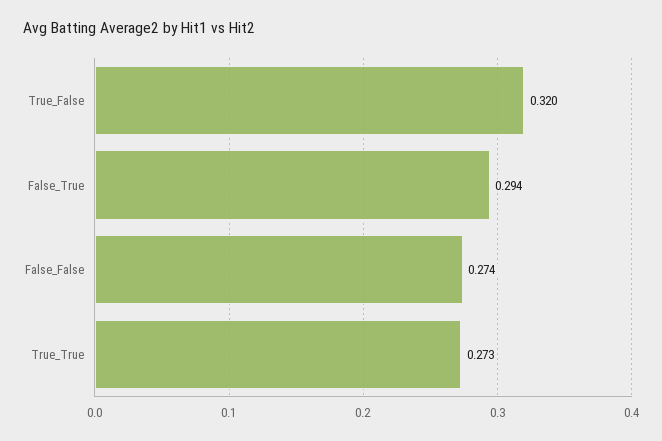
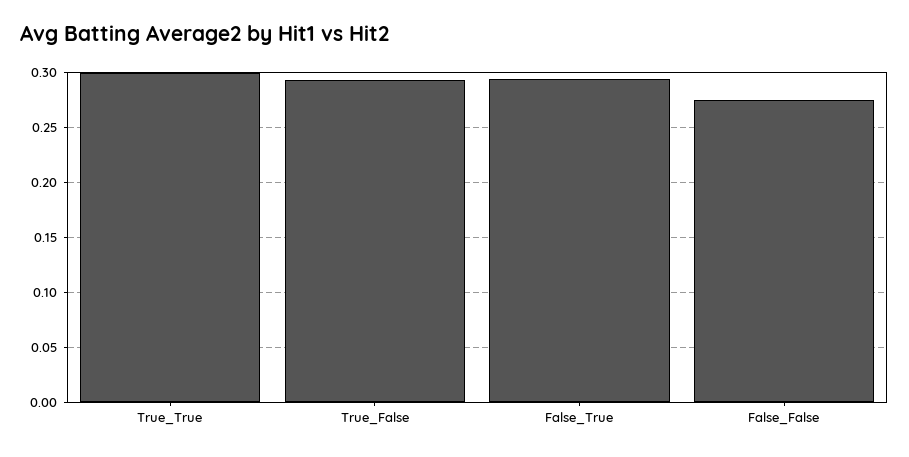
  {
-   "True_False": 0.32,
+   "True_False": 0.29,
    "False_True": 0.294,
    "False_False": 0.274,
-   "True_True": 0.273
+   "True_True": 0.3
  }

